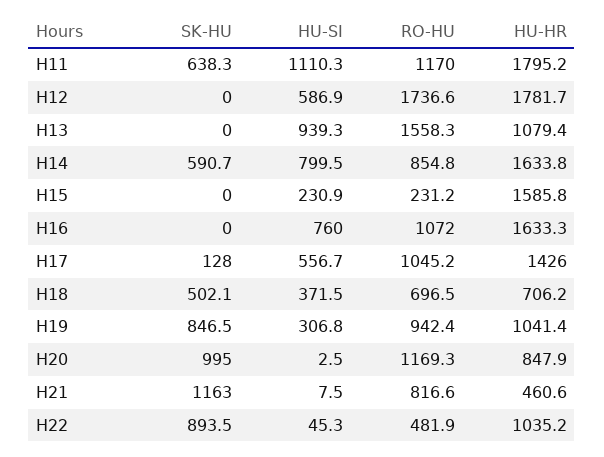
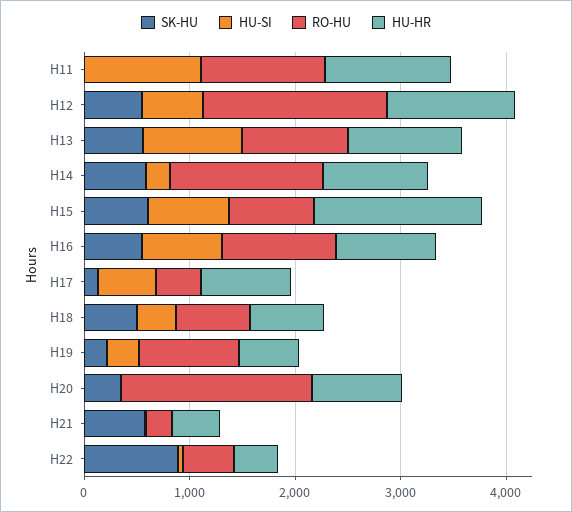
  {
    "SK-HU": {
-     "H11": 638.3,
+     "H11": 0,
-     "H12": 0,
+     "H12": 600,
-     "H13": 0,
+     "H13": 600,
      "H14": 590.7,
-     "H15": 0,
+     "H15": 600,
-     "H16": 0,
+     "H16": 600,
      "H17": 128,
      "H18": 502.1,
-     "H19": 846.5,
+     "H19": 200,
-     "H20": 995,
+     "H20": 400,
-     "H21": 1163,
+     "H21": 600,
      "H22": 893.5
    },
    "HU-SI": {
      "H11": 1110.3,
      "H12": 586.9,
      "H13": 939.3,
-     "H14": 799.5,
+     "H14": 200,
-     "H15": 230.9,
+     "H15": 800,
      "H16": 760,
      "H17": 556.7,
      "H18": 371.5,
      "H19": 306.8,
      "H20": 2.5,
      "H21": 7.5,
      "H22": 45.3
    },
    "RO-HU": {
      "H11": 1170,
      "H12": 1736.6,
-     "H13": 1558.3,
+     "H13": 1000,
-     "H14": 854.8,
+     "H14": 1400,
-     "H15": 231.2,
+     "H15": 800,
      "H16": 1072,
-     "H17": 1045.2,
+     "H17": 400,
      "H18": 696.5,
      "H19": 942.4,
-     "H20": 1169.3,
+     "H20": 1800,
-     "H21": 816.6,
+     "H21": 200,
      "H22": 481.9
    },
    "HU-HR": {
-     "H11": 1795.2,
+     "H11": 1200,
-     "H12": 1781.7,
+     "H12": 1200,
      "H13": 1079.4,
-     "H14": 1633.8,
+     "H14": 1000,
      "H15": 1585.8,
-     "H16": 1633.3,
+     "H16": 1000,
-     "H17": 1426,
+     "H17": 800,
      "H18": 706.2,
-     "H19": 1041.4,
+     "H19": 600,
      "H20": 847.9,
      "H21": 460.6,
-     "H22": 1035.2
+     "H22": 400
    }
  }

